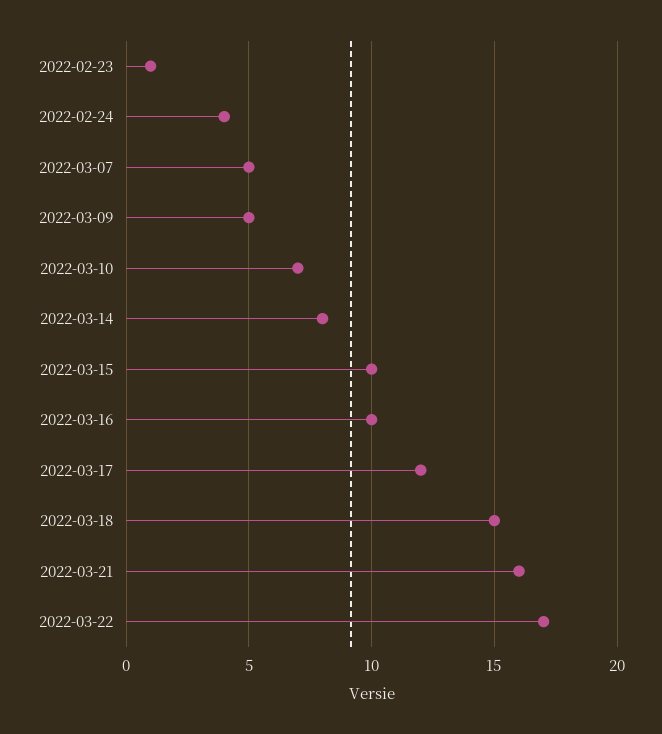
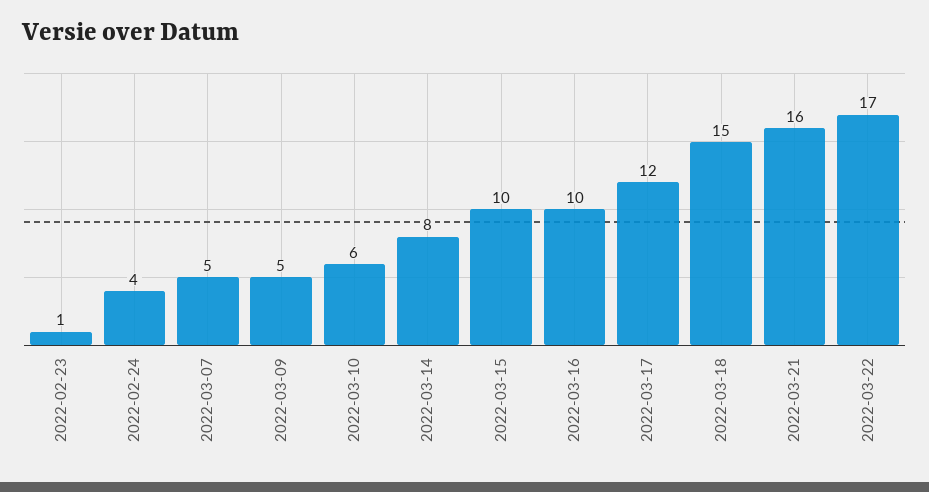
  {
    "2022-02-23": 1,
    "2022-02-24": 4,
    "2022-03-07": 5,
    "2022-03-09": 5,
-   "2022-03-10": 7,
+   "2022-03-10": 6,
    "2022-03-14": 8,
    "2022-03-15": 10,
    "2022-03-16": 10,
    "2022-03-17": 12,
    "2022-03-18": 15,
    "2022-03-21": 16,
    "2022-03-22": 17
  }

